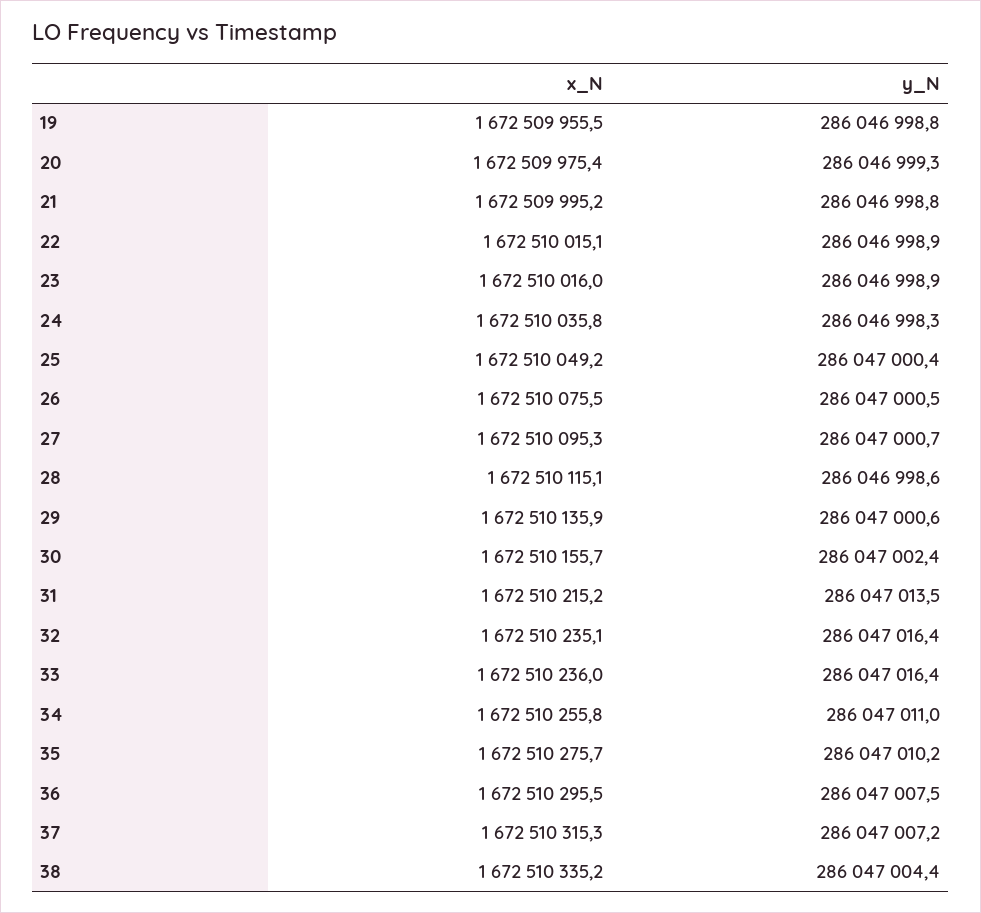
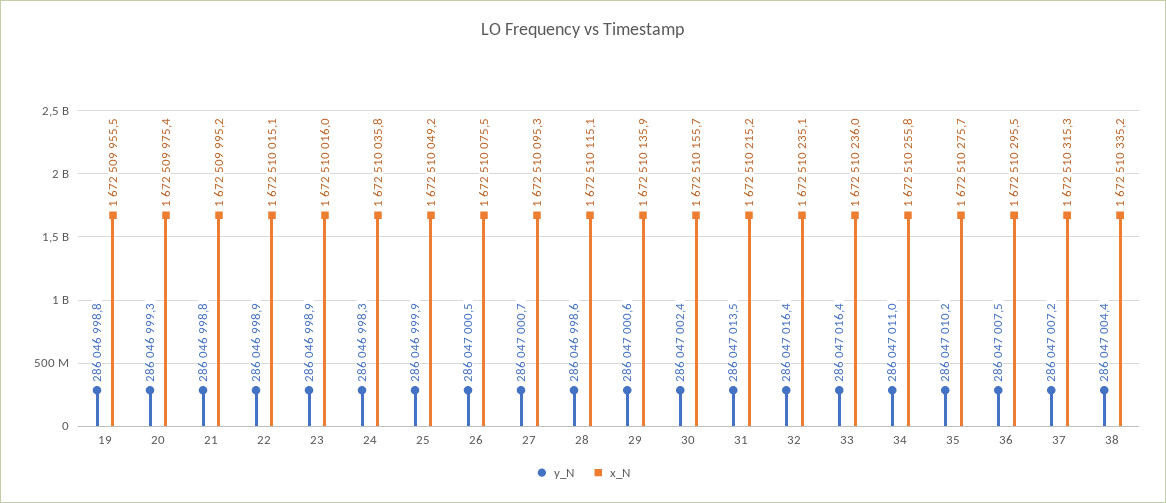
  {
    "x_N": {
      "19": 1672509955.5,
      "20": 1672509975.4,
      "21": 1672509995.2,
      "22": 1672510015.1,
      "23": 1672510016,
      "24": 1672510035.8,
      "25": 1672510049.2,
      "26": 1672510075.5,
      "27": 1672510095.3,
      "28": 1672510115.1,
      "29": 1672510135.9,
      "30": 1672510155.7,
      "31": 1672510215.2,
      "32": 1672510235.1,
      "33": 1672510236,
      "34": 1672510255.8,
      "35": 1672510275.7,
      "36": 1672510295.5,
      "37": 1672510315.3,
      "38": 1672510335.2
    },
    "y_N": {
      "19": 286046998.8,
      "20": 286046999.3,
      "21": 286046998.8,
      "22": 286046998.9,
      "23": 286046998.9,
      "24": 286046998.3,
-     "25": 286047000.4,
+     "25": 286046999.9,
      "26": 286047000.5,
      "27": 286047000.7,
      "28": 286046998.6,
      "29": 286047000.6,
      "30": 286047002.4,
      "31": 286047013.5,
      "32": 286047016.4,
      "33": 286047016.4,
      "34": 286047011,
      "35": 286047010.2,
      "36": 286047007.5,
      "37": 286047007.2,
      "38": 286047004.4
    }
  }

